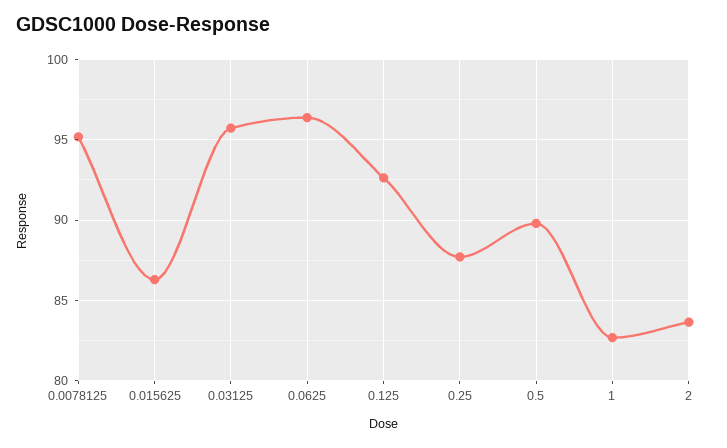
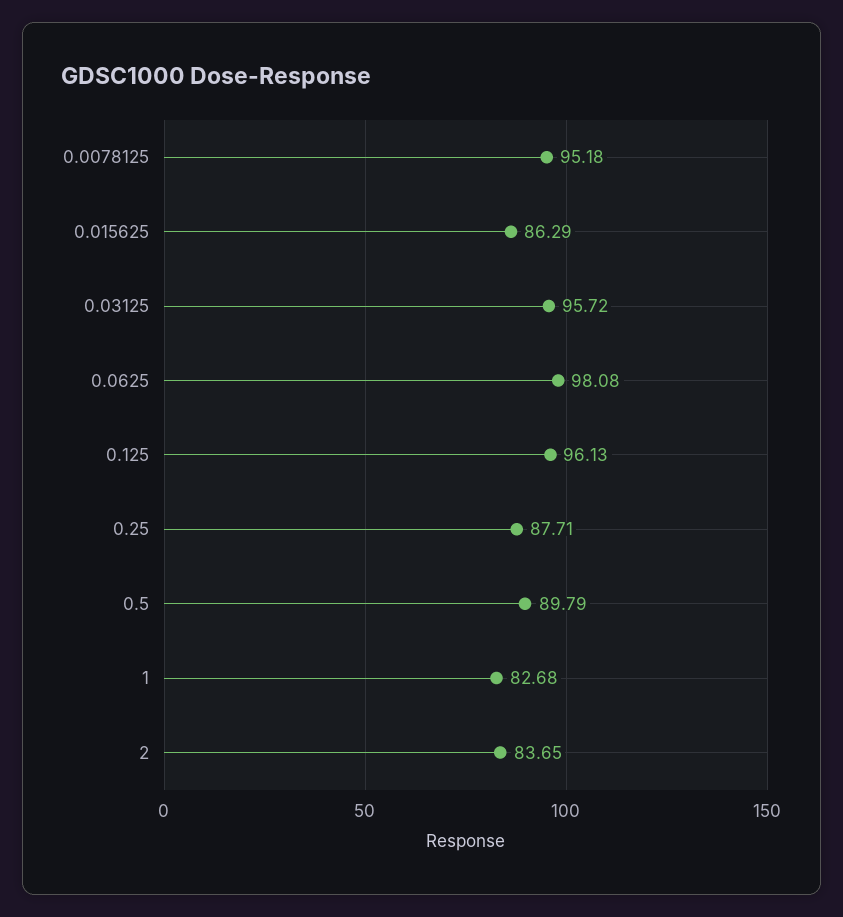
  {
    "0.0078125": 95.18,
    "0.015625": 86.29,
    "0.03125": 95.72,
-   "0.0625": 96.5,
+   "0.0625": 98.08,
-   "0.125": 92.5,
+   "0.125": 96.13,
    "0.25": 87.71,
    "0.5": 89.79,
    "1": 82.68,
    "2": 83.65
  }

